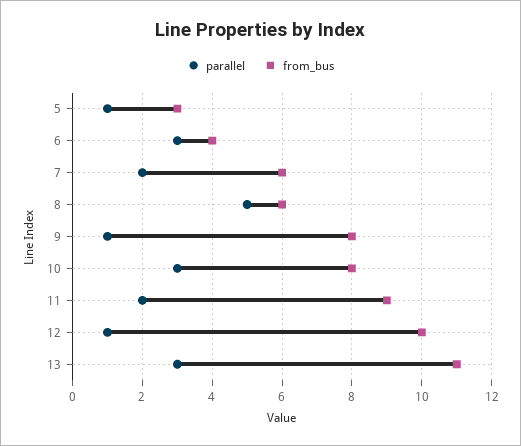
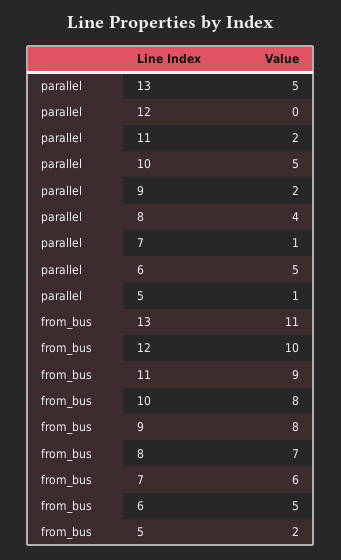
  {
    "parallel": {
      "5": 1,
-     "6": 3,
+     "6": 5,
-     "7": 2,
+     "7": 1,
-     "8": 5,
+     "8": 4,
-     "9": 1,
+     "9": 2,
-     "10": 3,
+     "10": 5,
      "11": 2,
-     "12": 1,
+     "12": 0,
-     "13": 3
+     "13": 5
    },
    "from_bus": {
-     "5": 3,
+     "5": 2,
-     "6": 4,
+     "6": 5,
      "7": 6,
-     "8": 6,
+     "8": 7,
      "9": 8,
      "10": 8,
      "11": 9,
      "12": 10,
      "13": 11
    }
  }

